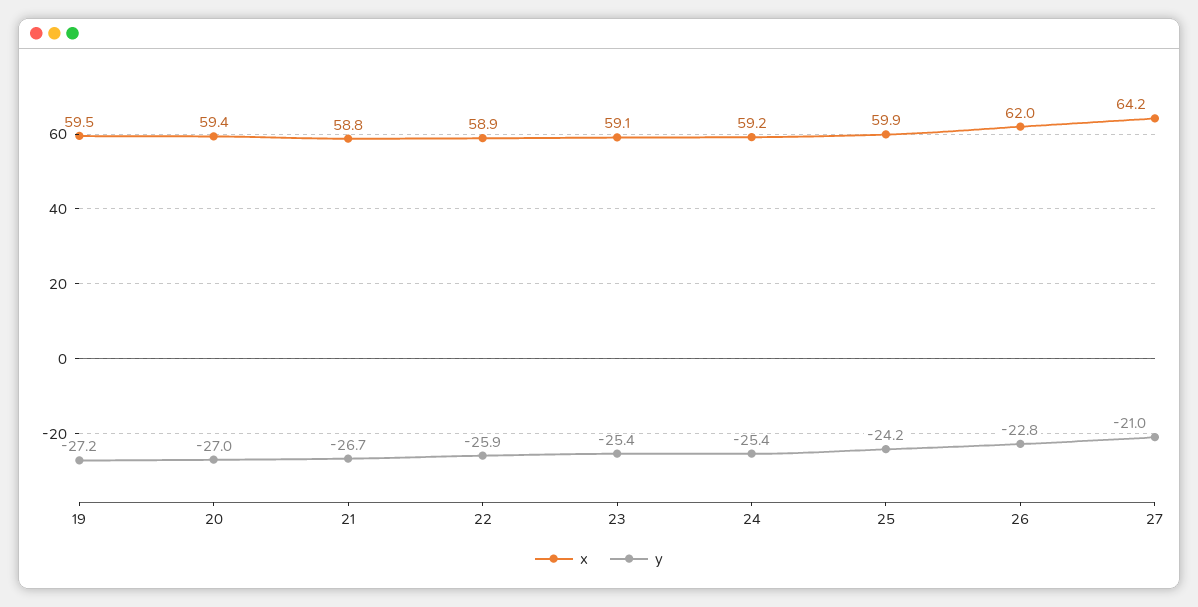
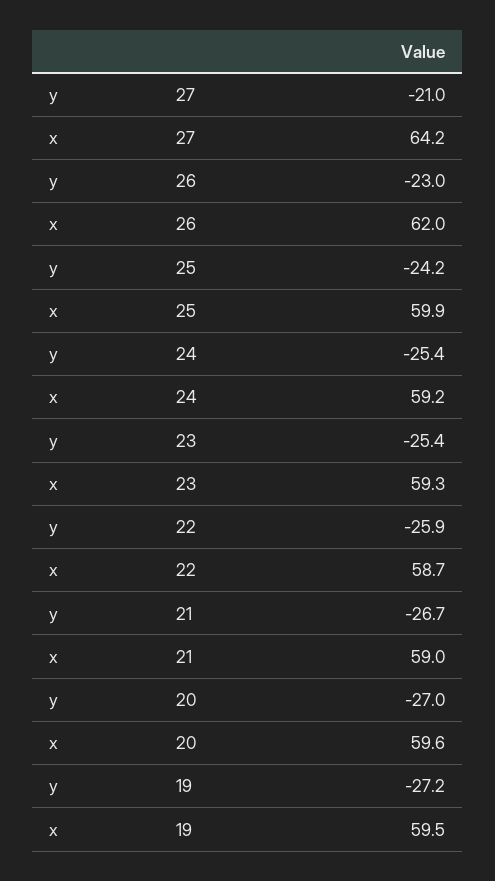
  {
    "x": {
      "19": 59.5,
-     "20": 59.4,
+     "20": 59.6,
-     "21": 58.8,
+     "21": 59,
-     "22": 58.9,
+     "22": 58.7,
-     "23": 59.1,
+     "23": 59.3,
      "24": 59.2,
      "25": 59.9,
      "26": 62,
      "27": 64.2
    },
    "y": {
      "19": -27.2,
      "20": -27,
      "21": -26.7,
      "22": -25.9,
      "23": -25.4,
      "24": -25.4,
      "25": -24.2,
-     "26": -22.8,
+     "26": -23,
      "27": -21
    }
  }

